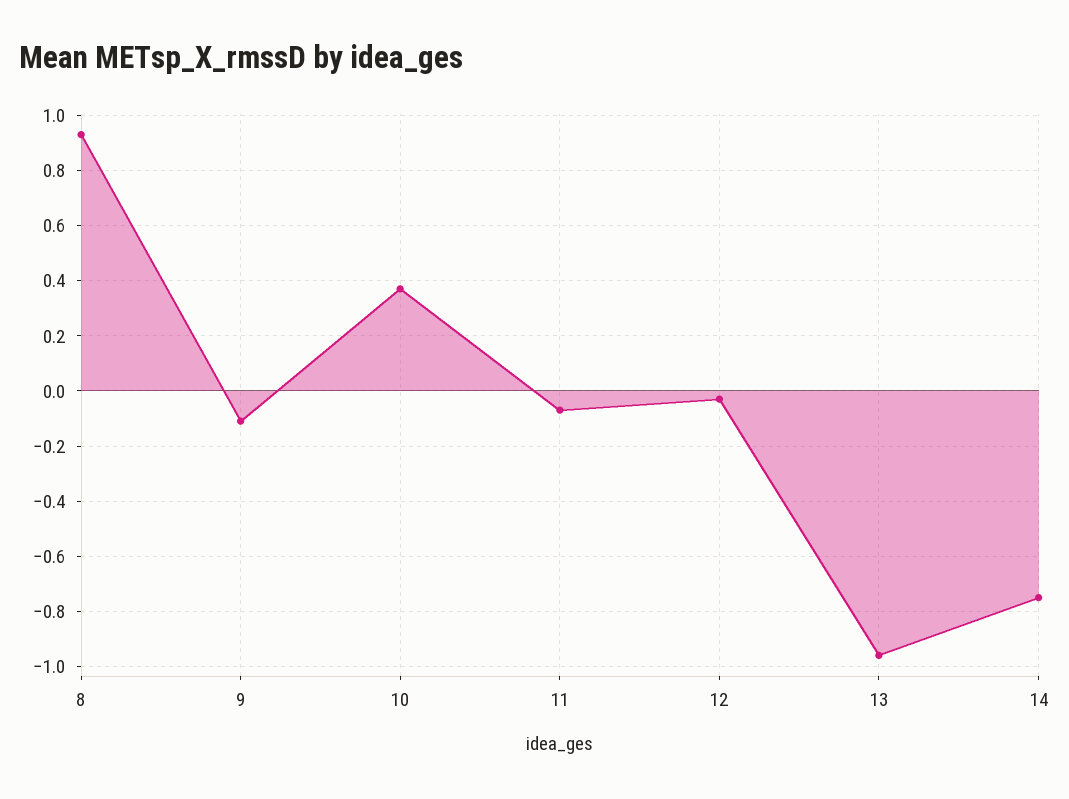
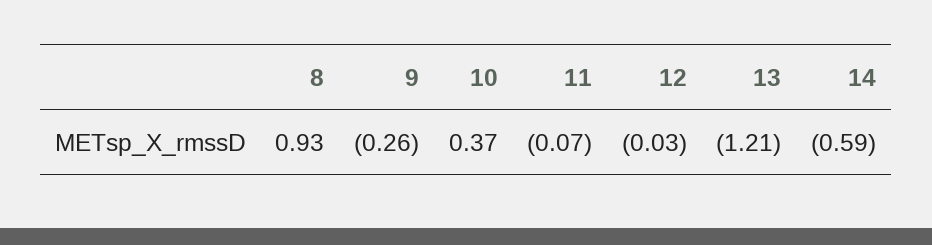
  {
    "8": 0.93,
-   "9": -0.1,
+   "9": -0.26,
    "10": 0.37,
    "11": -0.07,
    "12": -0.03,
-   "13": -0.95,
+   "13": -1.21,
-   "14": -0.75
+   "14": -0.59
  }

